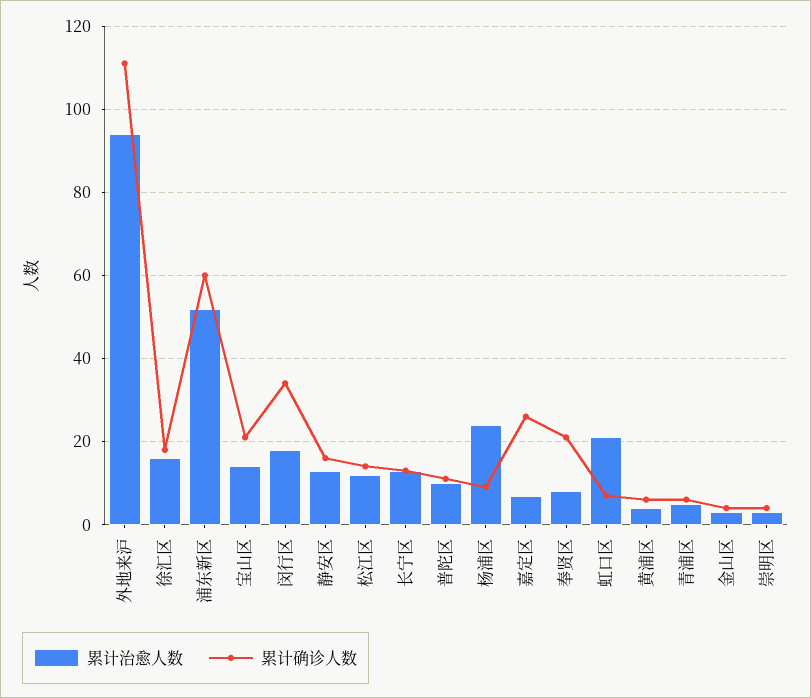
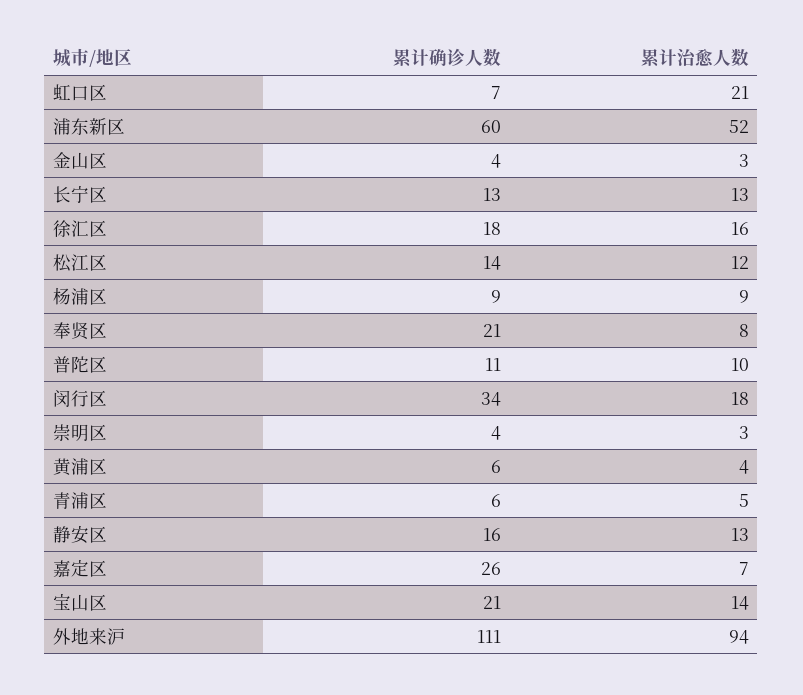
  {
    "累计治愈人数": {
      "外地来沪": 94,
      "徐汇区": 16,
      "浦东新区": 52,
      "宝山区": 14,
      "闵行区": 18,
      "静安区": 13,
      "松江区": 12,
      "长宁区": 13,
      "普陀区": 10,
-     "杨浦区": 25,
+     "杨浦区": 9,
      "嘉定区": 7,
      "奉贤区": 8,
      "虹口区": 21,
      "黄浦区": 4,
      "青浦区": 5,
      "金山区": 3,
      "崇明区": 3
    },
    "累计确诊人数": {
      "外地来沪": 111,
      "徐汇区": 18,
      "浦东新区": 60,
      "宝山区": 21,
      "闵行区": 34,
      "静安区": 16,
      "松江区": 14,
      "长宁区": 13,
      "普陀区": 11,
      "杨浦区": 9,
      "嘉定区": 26,
      "奉贤区": 21,
      "虹口区": 7,
      "黄浦区": 6,
      "青浦区": 6,
      "金山区": 4,
      "崇明区": 4
    }
  }

